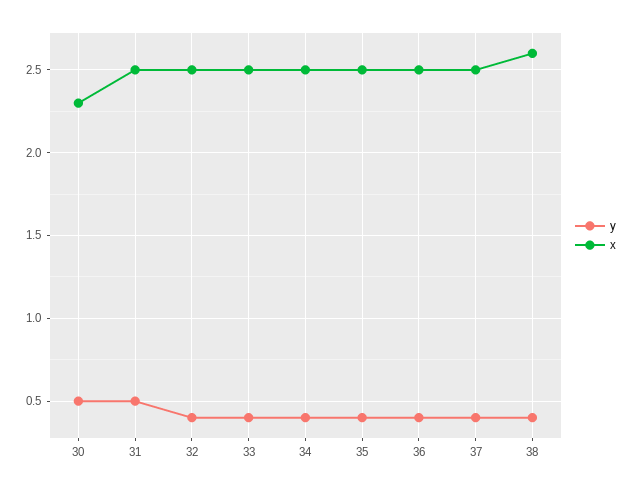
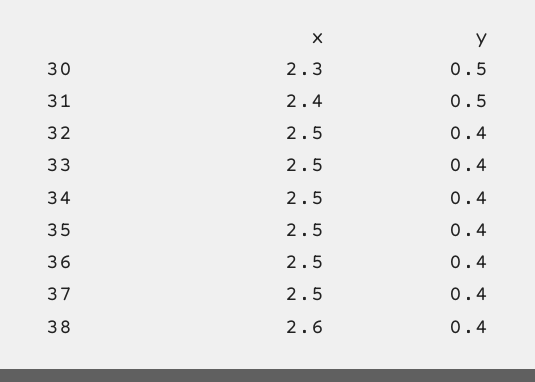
  {
    "y": {
      "30": 0.5,
      "31": 0.5,
      "32": 0.4,
      "33": 0.4,
      "34": 0.4,
      "35": 0.4,
      "36": 0.4,
      "37": 0.4,
      "38": 0.4
    },
    "x": {
      "30": 2.3,
-     "31": 2.5,
+     "31": 2.4,
      "32": 2.5,
      "33": 2.5,
      "34": 2.5,
      "35": 2.5,
      "36": 2.5,
      "37": 2.5,
      "38": 2.6
    }
  }

